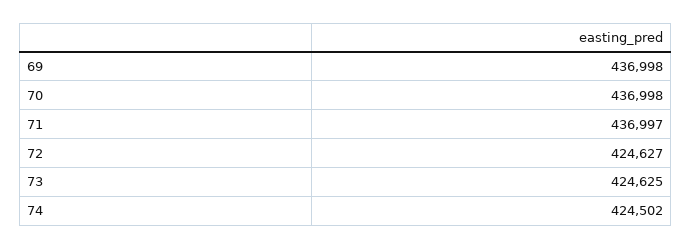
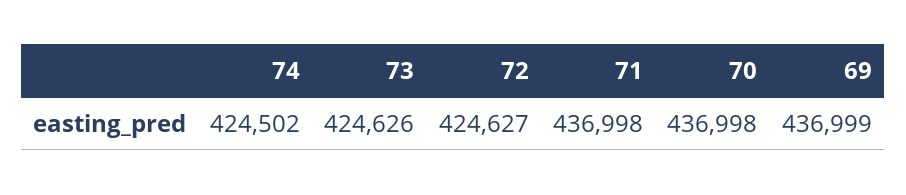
  {
-   "69": 436998,
+   "69": 436999,
    "70": 436998,
-   "71": 436997,
+   "71": 436998,
    "72": 424627,
-   "73": 424625,
+   "73": 424626,
    "74": 424502
  }

